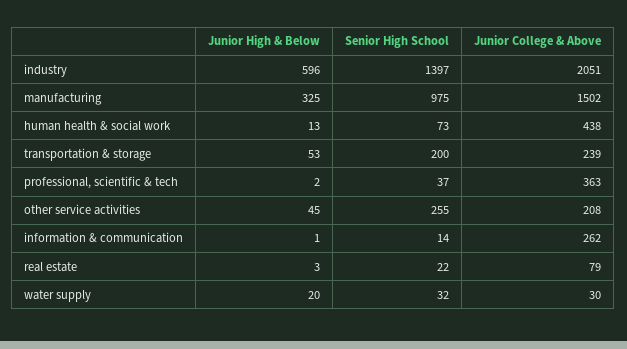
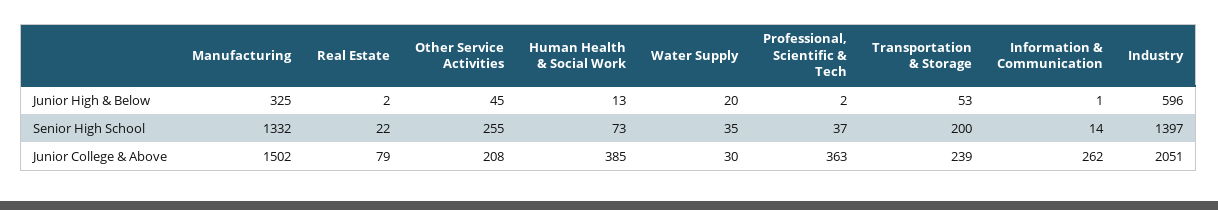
  {
    "Junior High & Below": {
      "industry": 596,
      "manufacturing": 325,
      "human health & social work": 13,
      "transportation & storage": 53,
      "professional, scientific & tech": 2,
      "other service activities": 45,
      "information & communication": 1,
-     "real estate": 3,
+     "real estate": 2,
      "water supply": 20
    },
    "Senior High School": {
      "industry": 1397,
-     "manufacturing": 975,
+     "manufacturing": 1332,
      "human health & social work": 73,
      "transportation & storage": 200,
      "professional, scientific & tech": 37,
      "other service activities": 255,
      "information & communication": 14,
      "real estate": 22,
-     "water supply": 32
+     "water supply": 35
    },
    "Junior College & Above": {
      "industry": 2051,
      "manufacturing": 1502,
-     "human health & social work": 438,
+     "human health & social work": 385,
      "transportation & storage": 239,
      "professional, scientific & tech": 363,
      "other service activities": 208,
      "information & communication": 262,
      "real estate": 79,
      "water supply": 30
    }
  }

